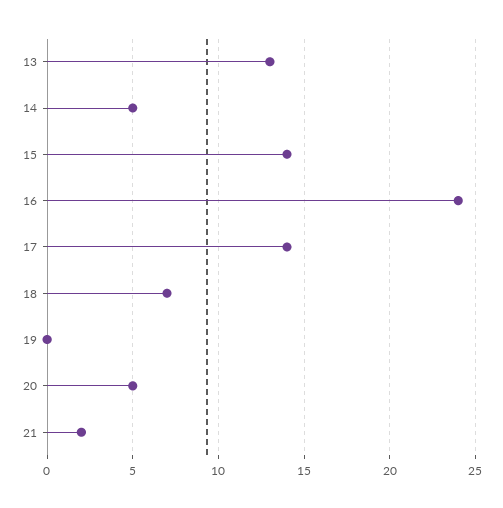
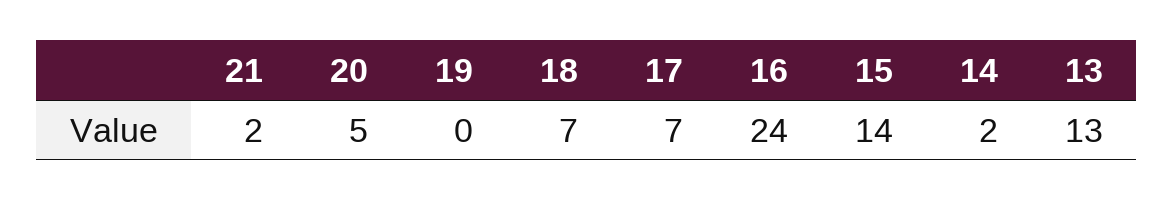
  {
    "13": 13,
-   "14": 5,
+   "14": 2,
    "15": 14,
    "16": 24,
-   "17": 14,
+   "17": 7,
    "18": 7,
    "19": 0,
    "20": 5,
    "21": 2
  }

